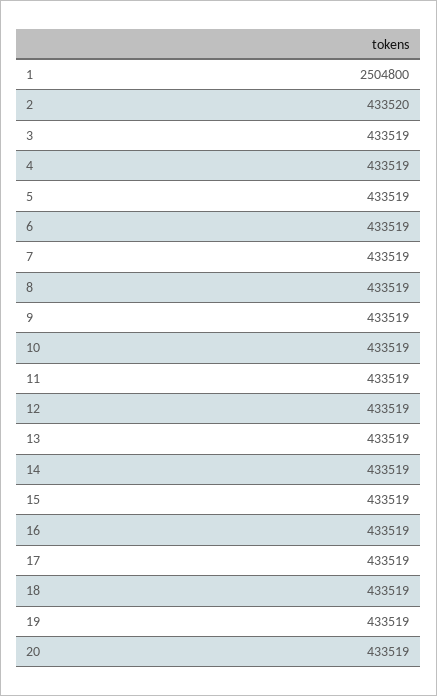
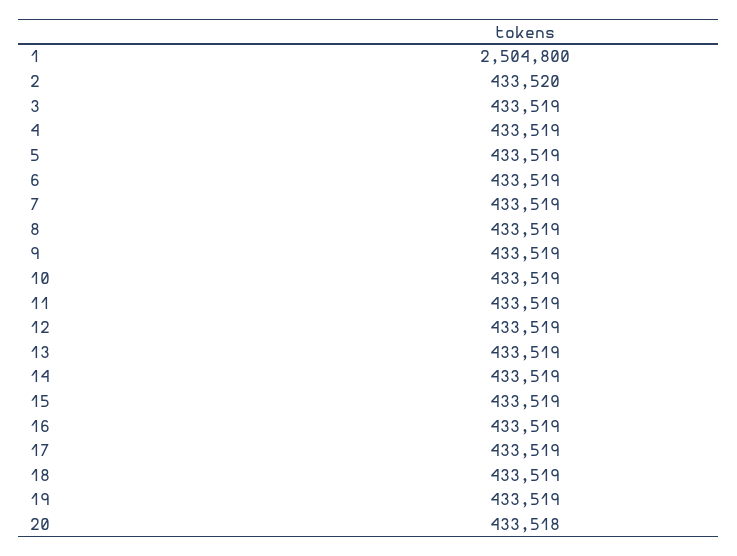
  {
    "1": 2504800,
    "2": 433520,
    "3": 433519,
    "4": 433519,
    "5": 433519,
    "6": 433519,
    "7": 433519,
    "8": 433519,
    "9": 433519,
    "10": 433519,
    "11": 433519,
    "12": 433519,
    "13": 433519,
    "14": 433519,
    "15": 433519,
    "16": 433519,
    "17": 433519,
    "18": 433519,
    "19": 433519,
-   "20": 433519
+   "20": 433518
  }

